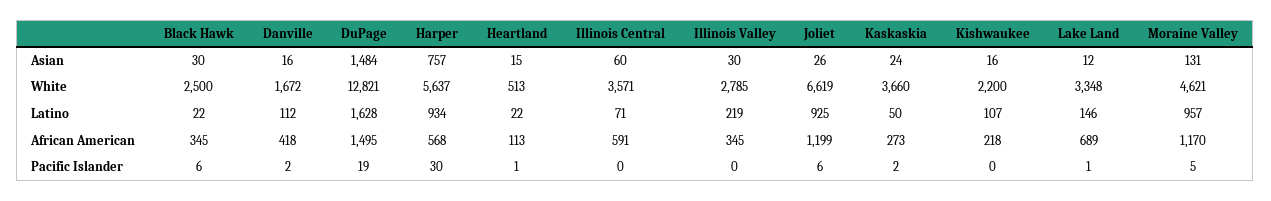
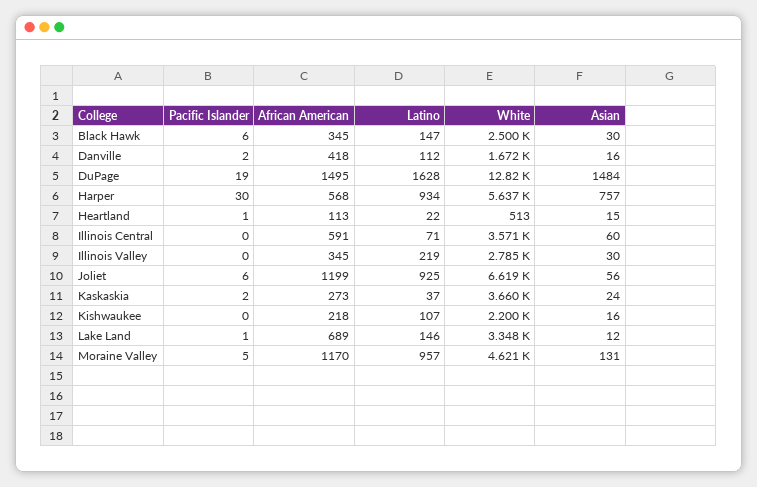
  {
    "Black Hawk": {
      "Asian": 30,
      "White": 2500,
-     "Latino": 22,
+     "Latino": 147,
      "African American": 345,
      "Pacific Islander": 6
    },
    "Danville": {
      "Asian": 16,
      "White": 1672,
      "Latino": 112,
      "African American": 418,
      "Pacific Islander": 2
    },
    "DuPage": {
      "Asian": 1484,
      "White": 12821,
      "Latino": 1628,
      "African American": 1495,
      "Pacific Islander": 19
    },
    "Harper": {
      "Asian": 757,
      "White": 5637,
      "Latino": 934,
      "African American": 568,
      "Pacific Islander": 30
    },
    "Heartland": {
      "Asian": 15,
      "White": 513,
      "Latino": 22,
      "African American": 113,
      "Pacific Islander": 1
    },
    "Illinois Central": {
      "Asian": 60,
      "White": 3571,
      "Latino": 71,
      "African American": 591,
      "Pacific Islander": 0
    },
    "Illinois Valley": {
      "Asian": 30,
      "White": 2785,
      "Latino": 219,
      "African American": 345,
      "Pacific Islander": 0
    },
    "Joliet": {
-     "Asian": 26,
+     "Asian": 56,
      "White": 6619,
      "Latino": 925,
      "African American": 1199,
      "Pacific Islander": 6
    },
    "Kaskaskia": {
      "Asian": 24,
      "White": 3660,
-     "Latino": 50,
+     "Latino": 37,
      "African American": 273,
      "Pacific Islander": 2
    },
    "Kishwaukee": {
      "Asian": 16,
      "White": 2200,
      "Latino": 107,
      "African American": 218,
      "Pacific Islander": 0
    },
    "Lake Land": {
      "Asian": 12,
      "White": 3348,
      "Latino": 146,
      "African American": 689,
      "Pacific Islander": 1
    },
    "Moraine Valley": {
      "Asian": 131,
      "White": 4621,
      "Latino": 957,
      "African American": 1170,
      "Pacific Islander": 5
    }
  }

